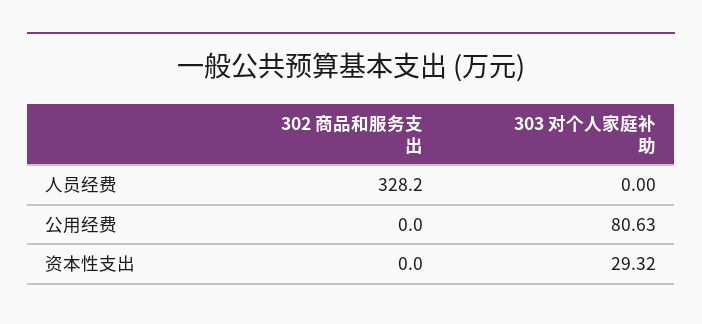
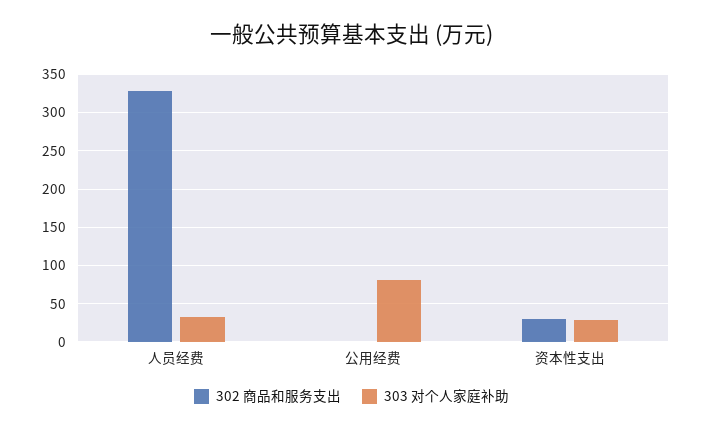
  {
    "302 商品和服务支出": {
      "人员经费": 328.2,
      "公用经费": 0,
-     "资本性支出": 0
+     "资本性支出": 30
    },
    "303 对个人家庭补助": {
-     "人员经费": 0,
+     "人员经费": 30,
      "公用经费": 80.63,
      "资本性支出": 29.32
    }
  }

